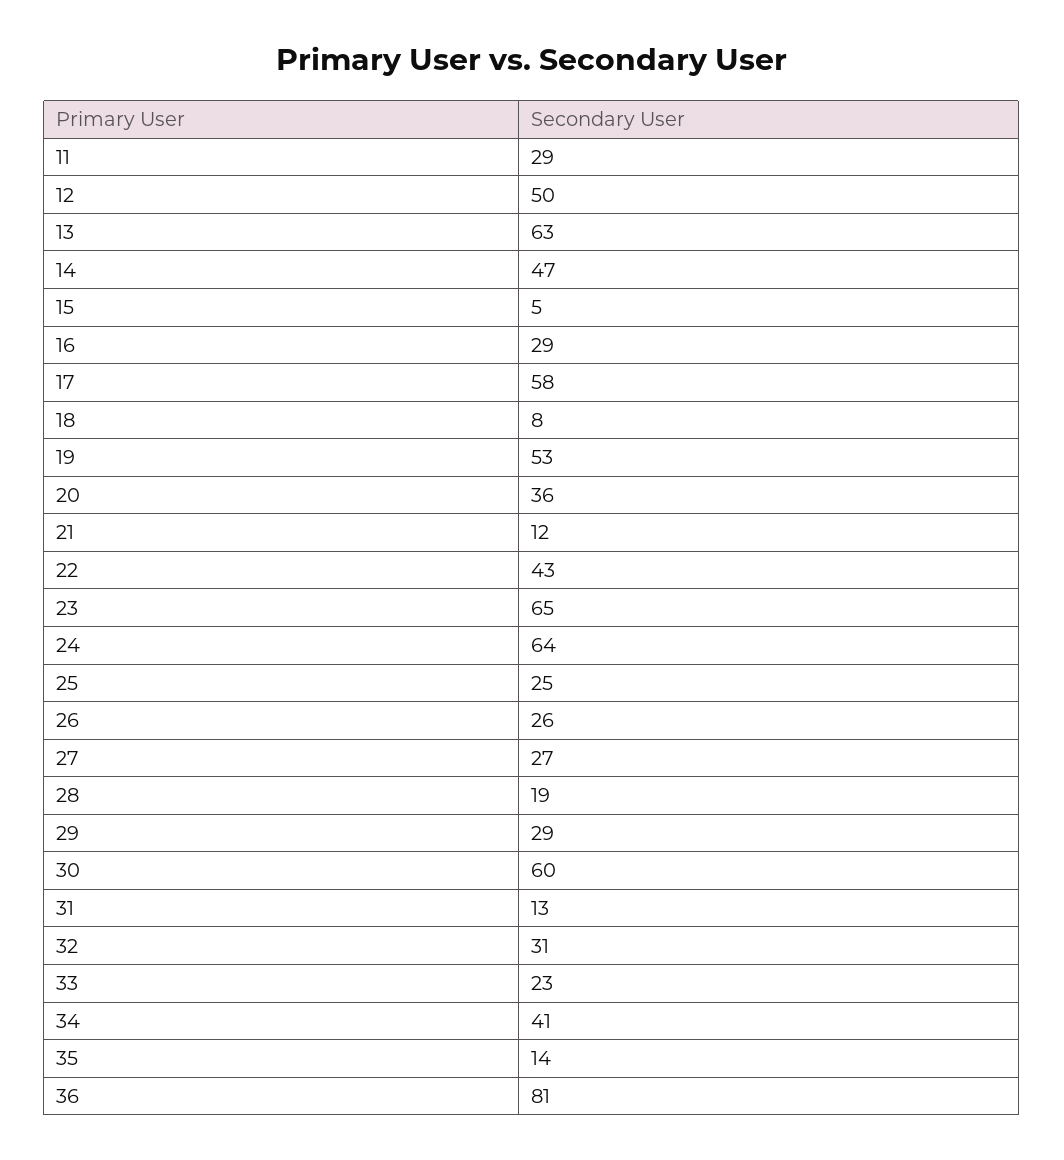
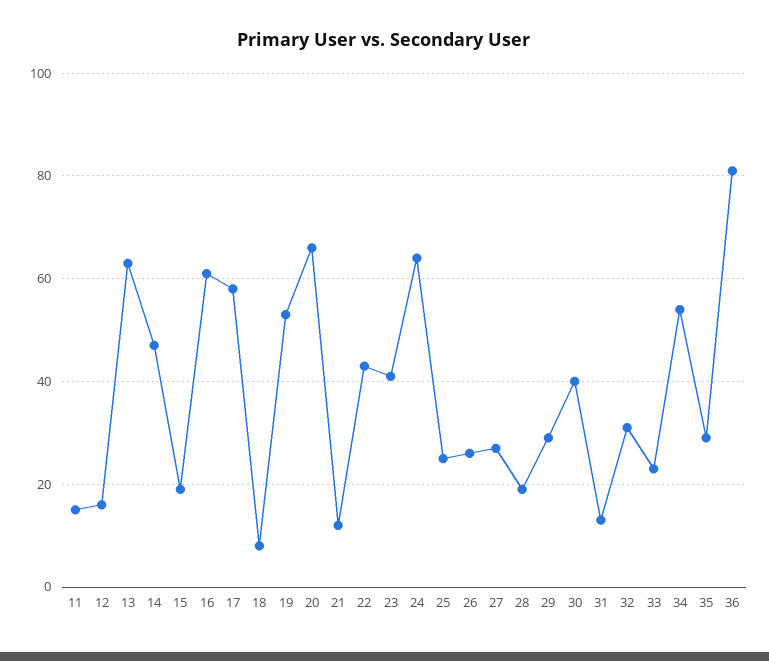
  {
-   "11": 29,
+   "11": 15,
-   "12": 50,
+   "12": 15,
    "13": 63,
    "14": 47,
-   "15": 5,
+   "15": 20,
-   "16": 29,
+   "16": 60,
    "17": 58,
    "18": 8,
    "19": 53,
-   "20": 36,
+   "20": 65,
    "21": 12,
    "22": 43,
-   "23": 65,
+   "23": 40,
    "24": 64,
    "25": 25,
    "26": 26,
    "27": 27,
    "28": 19,
    "29": 29,
-   "30": 60,
+   "30": 40,
    "31": 13,
    "32": 31,
    "33": 23,
-   "34": 41,
+   "34": 55,
-   "35": 14,
+   "35": 30,
    "36": 81
  }

